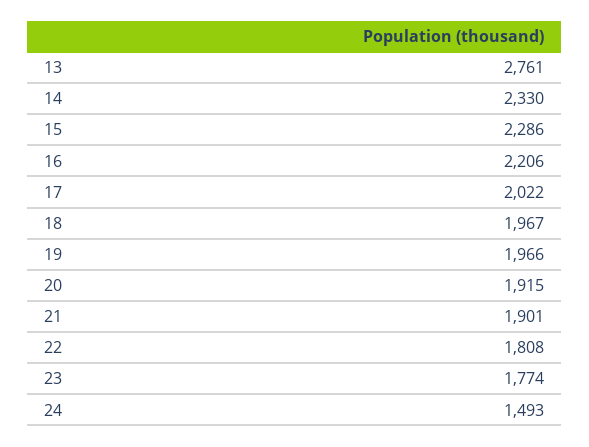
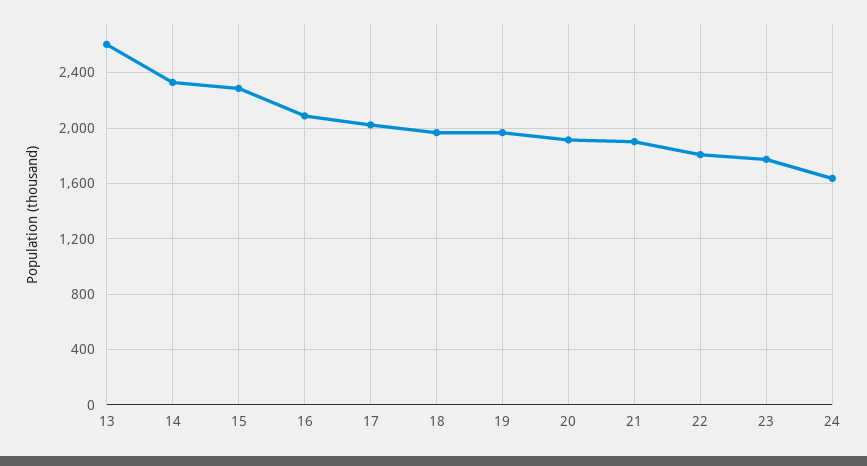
  {
-   "13": 2761,
+   "13": 2600,
    "14": 2330,
    "15": 2286,
-   "16": 2206,
+   "16": 2100,
    "17": 2022,
    "18": 1967,
    "19": 1966,
    "20": 1915,
    "21": 1901,
    "22": 1808,
    "23": 1774,
-   "24": 1493
+   "24": 1650
  }

